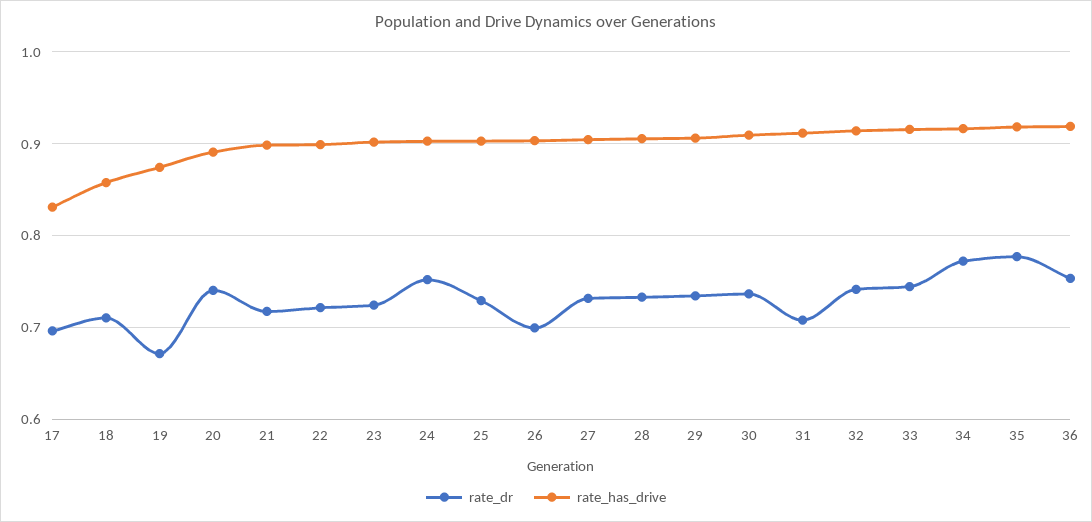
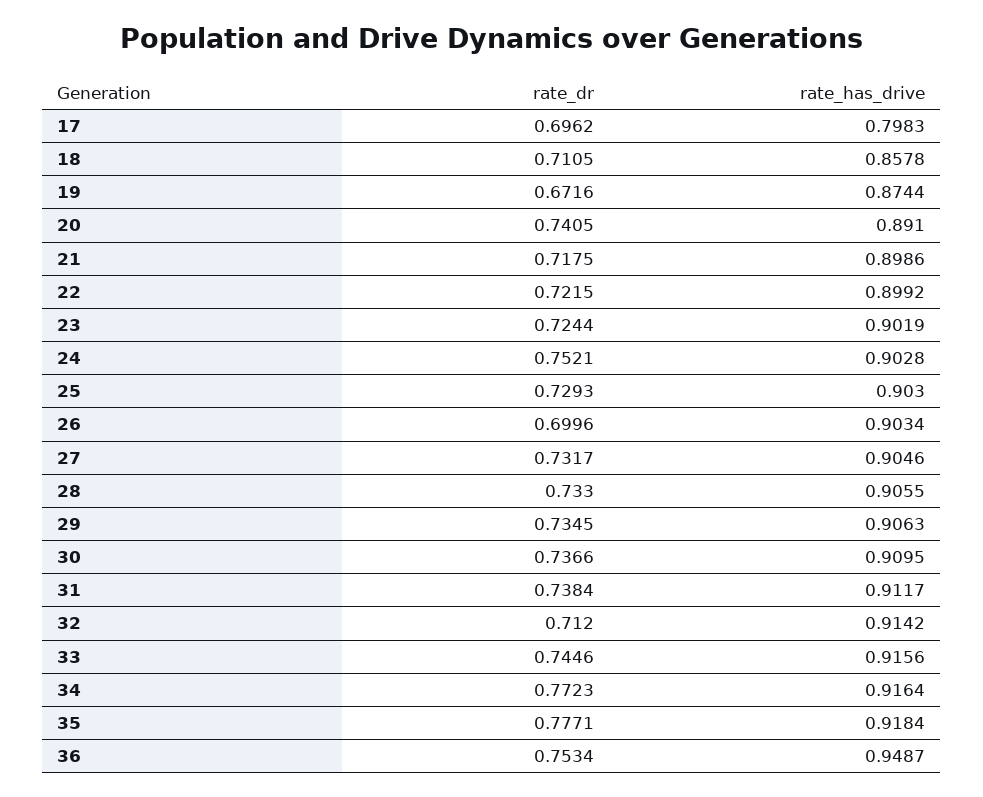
  {
    "rate_dr": {
      "17": 0.6962,
      "18": 0.7105,
      "19": 0.6716,
      "20": 0.7405,
      "21": 0.7175,
      "22": 0.7215,
      "23": 0.7244,
      "24": 0.7521,
      "25": 0.7293,
      "26": 0.6996,
      "27": 0.7317,
      "28": 0.733,
      "29": 0.7345,
      "30": 0.7366,
-     "31": 0.71,
+     "31": 0.7384,
-     "32": 0.74,
+     "32": 0.712,
      "33": 0.7446,
      "34": 0.7723,
      "35": 0.7771,
      "36": 0.7534
    },
    "rate_has_drive": {
-     "17": 0.83,
+     "17": 0.7983,
      "18": 0.8578,
      "19": 0.8744,
      "20": 0.891,
      "21": 0.8986,
      "22": 0.8992,
      "23": 0.9019,
      "24": 0.9028,
      "25": 0.903,
      "26": 0.9034,
      "27": 0.9046,
      "28": 0.9055,
      "29": 0.9063,
      "30": 0.9095,
      "31": 0.9117,
      "32": 0.9142,
      "33": 0.9156,
      "34": 0.9164,
      "35": 0.9184,
-     "36": 0.92
+     "36": 0.9487
    }
  }

